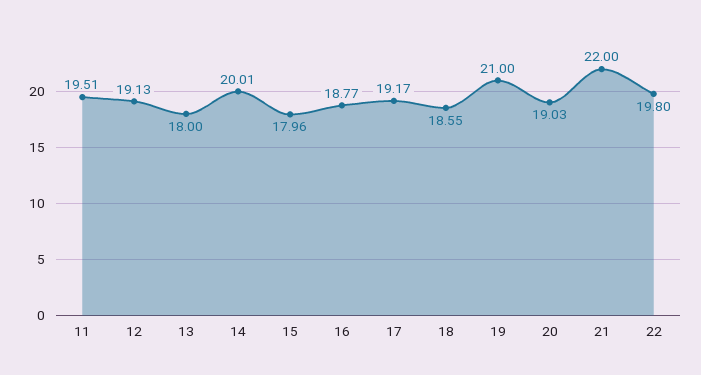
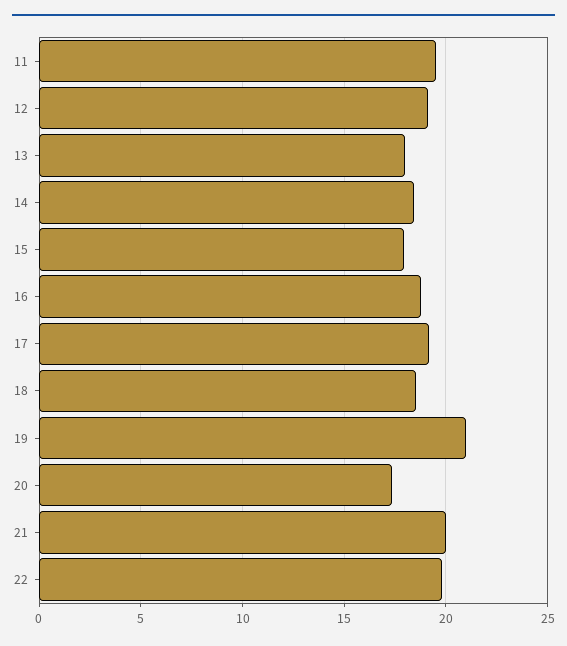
  {
    "11": 19.51,
    "12": 19.13,
    "13": 18,
-   "14": 20.01,
+   "14": 18.5,
    "15": 17.96,
    "16": 18.77,
    "17": 19.17,
    "18": 18.55,
    "19": 21,
-   "20": 19.03,
+   "20": 17.5,
-   "21": 22,
+   "21": 20,
    "22": 19.8
  }

